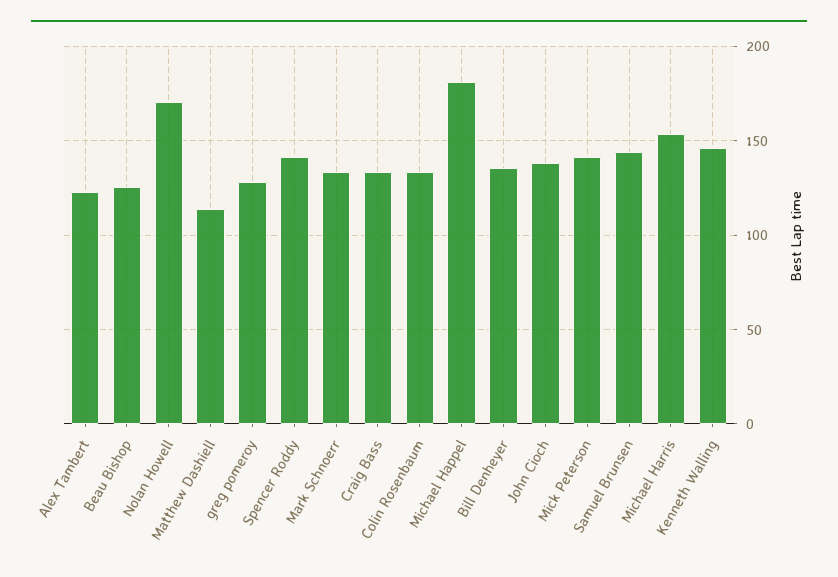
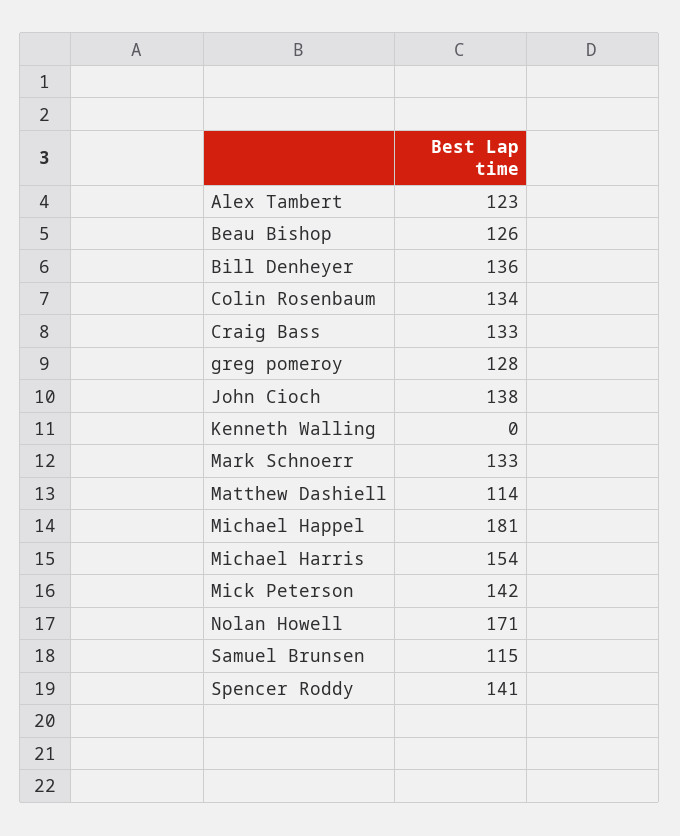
  {
    "Alex Tambert": 123,
    "Beau Bishop": 126,
    "Nolan Howell": 171,
    "Matthew Dashiell": 114,
    "greg pomeroy": 128,
    "Spencer Roddy": 141,
    "Mark Schnoerr": 133,
    "Craig Bass": 133,
    "Colin Rosenbaum": 134,
    "Michael Happel": 181,
    "Bill Denheyer": 136,
    "John Cioch": 138,
    "Mick Peterson": 142,
-   "Samuel Brunsen": 145,
+   "Samuel Brunsen": 115,
    "Michael Harris": 154,
-   "Kenneth Walling": 145
+   "Kenneth Walling": 0
  }

